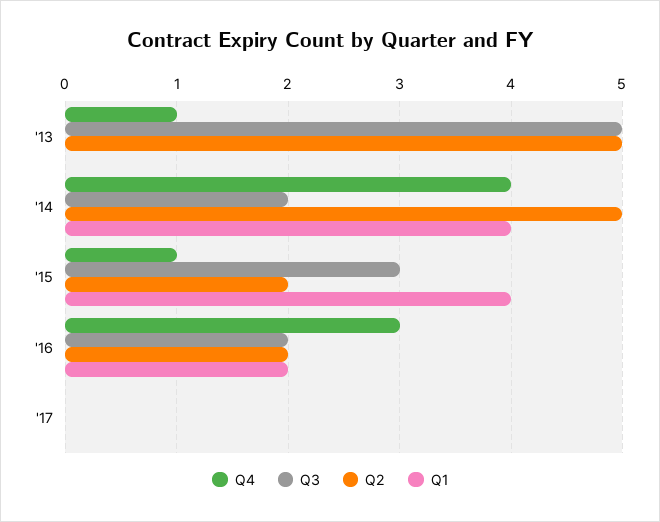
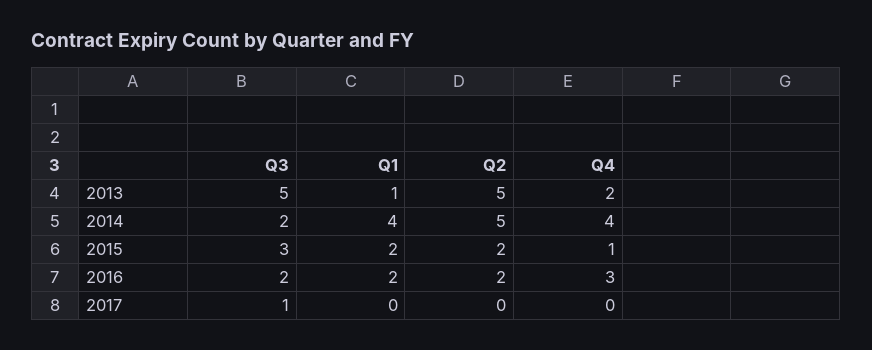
  {
    "Q4": {
-     "'13": 1,
+     "'13": 2,
      "'14": 4,
      "'15": 1,
      "'16": 3,
      "'17": 0
    },
    "Q3": {
      "'13": 5,
      "'14": 2,
      "'15": 3,
      "'16": 2,
-     "'17": 0
+     "'17": 1
    },
    "Q2": {
      "'13": 5,
      "'14": 5,
      "'15": 2,
      "'16": 2,
      "'17": 0
    },
    "Q1": {
-     "'13": 0,
+     "'13": 1,
      "'14": 4,
-     "'15": 4,
+     "'15": 2,
      "'16": 2,
      "'17": 0
    }
  }

